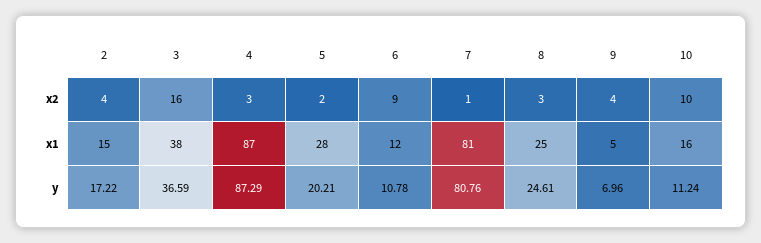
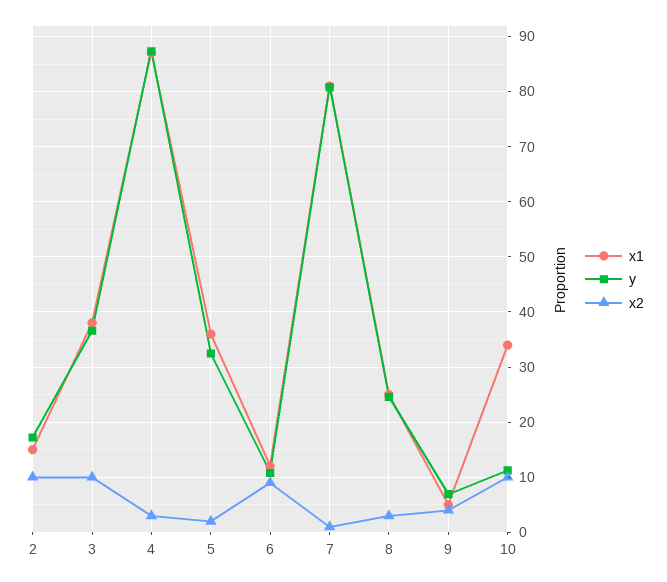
  {
    "x2": {
-     "2": 4,
+     "2": 10,
-     "3": 16,
+     "3": 10,
      "4": 3,
      "5": 2,
      "6": 9,
      "7": 1,
      "8": 3,
      "9": 4,
      "10": 10
    },
    "x1": {
      "2": 15,
      "3": 38,
      "4": 87,
-     "5": 28,
+     "5": 36,
      "6": 12,
      "7": 81,
      "8": 25,
      "9": 5,
-     "10": 16
+     "10": 34
    },
    "y": {
      "2": 17.22,
      "3": 36.59,
      "4": 87.29,
-     "5": 20.21,
+     "5": 32,
      "6": 10.78,
      "7": 80.76,
      "8": 24.61,
      "9": 6.96,
      "10": 11.24
    }
  }

